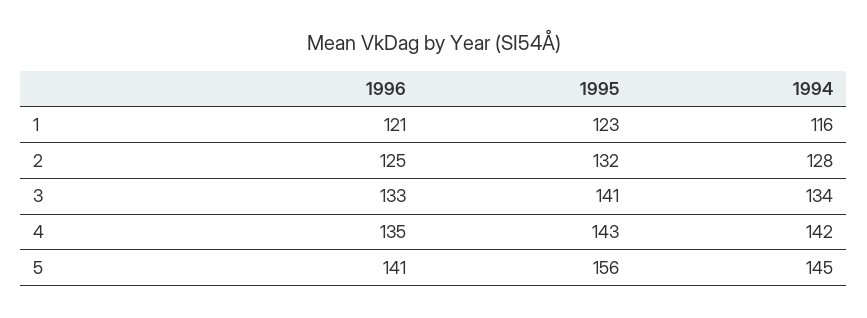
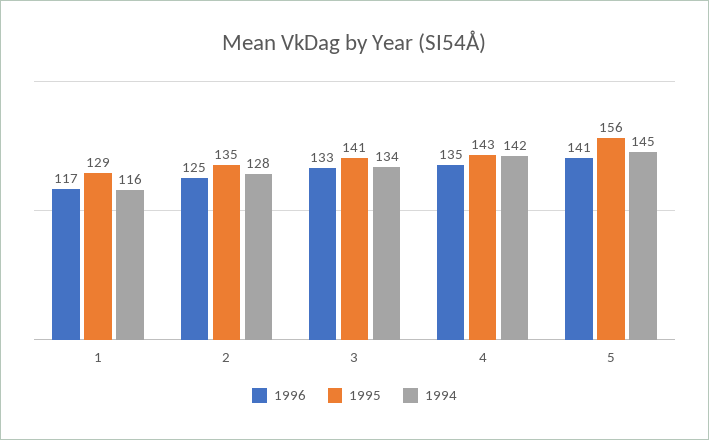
  {
    "1996": {
-     "1": 121,
+     "1": 117,
      "2": 125,
      "3": 133,
      "4": 135,
      "5": 141
    },
    "1995": {
-     "1": 123,
+     "1": 129,
-     "2": 132,
+     "2": 135,
      "3": 141,
      "4": 143,
      "5": 156
    },
    "1994": {
      "1": 116,
      "2": 128,
      "3": 134,
      "4": 142,
      "5": 145
    }
  }

